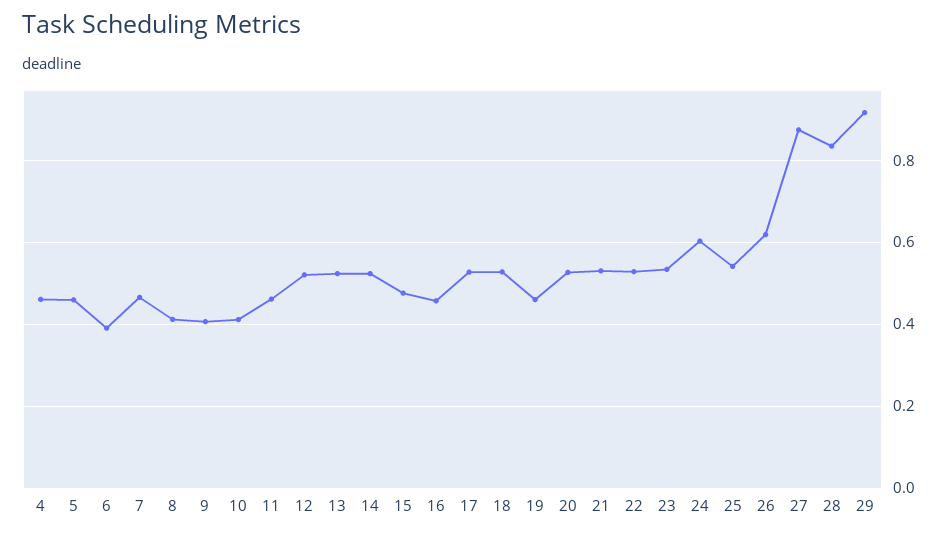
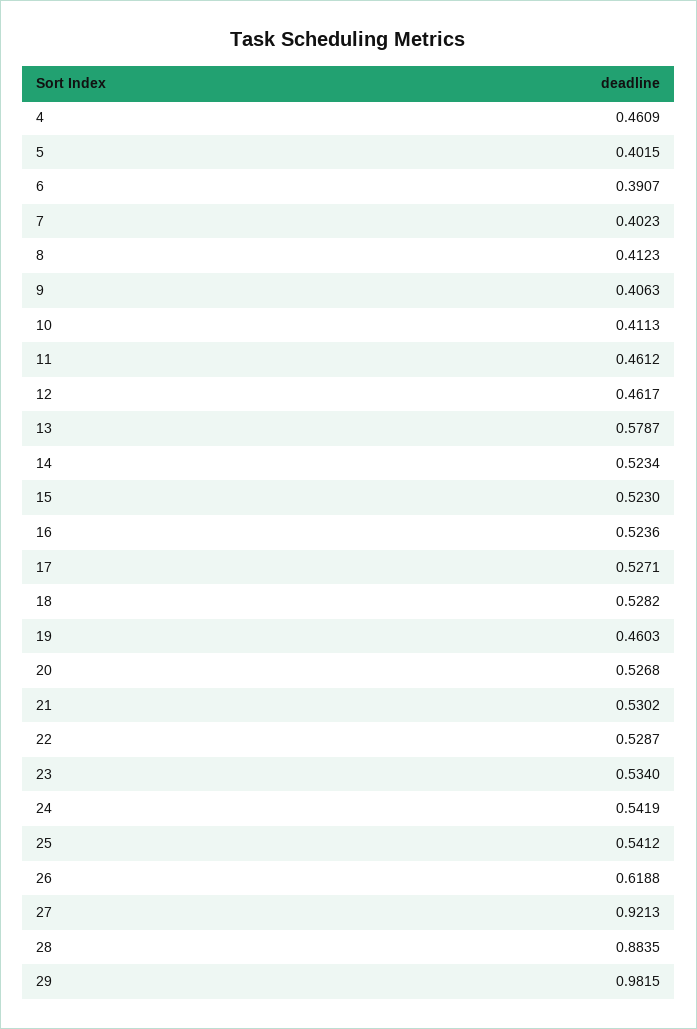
  {
    "4": 0.4609,
-   "5": 0.46,
+   "5": 0.4015,
    "6": 0.3907,
-   "7": 0.46,
+   "7": 0.4023,
    "8": 0.4123,
    "9": 0.4063,
    "10": 0.4113,
    "11": 0.4612,
-   "12": 0.52,
+   "12": 0.4617,
-   "13": 0.52,
+   "13": 0.5787,
    "14": 0.5234,
-   "15": 0.48,
+   "15": 0.523,
-   "16": 0.46,
+   "16": 0.5236,
    "17": 0.5271,
    "18": 0.5282,
    "19": 0.4603,
    "20": 0.5268,
    "21": 0.5302,
    "22": 0.5287,
    "23": 0.534,
-   "24": 0.6,
+   "24": 0.5419,
    "25": 0.5412,
    "26": 0.6188,
-   "27": 0.88,
+   "27": 0.9213,
-   "28": 0.84,
+   "28": 0.8835,
-   "29": 0.92
+   "29": 0.9815
  }

